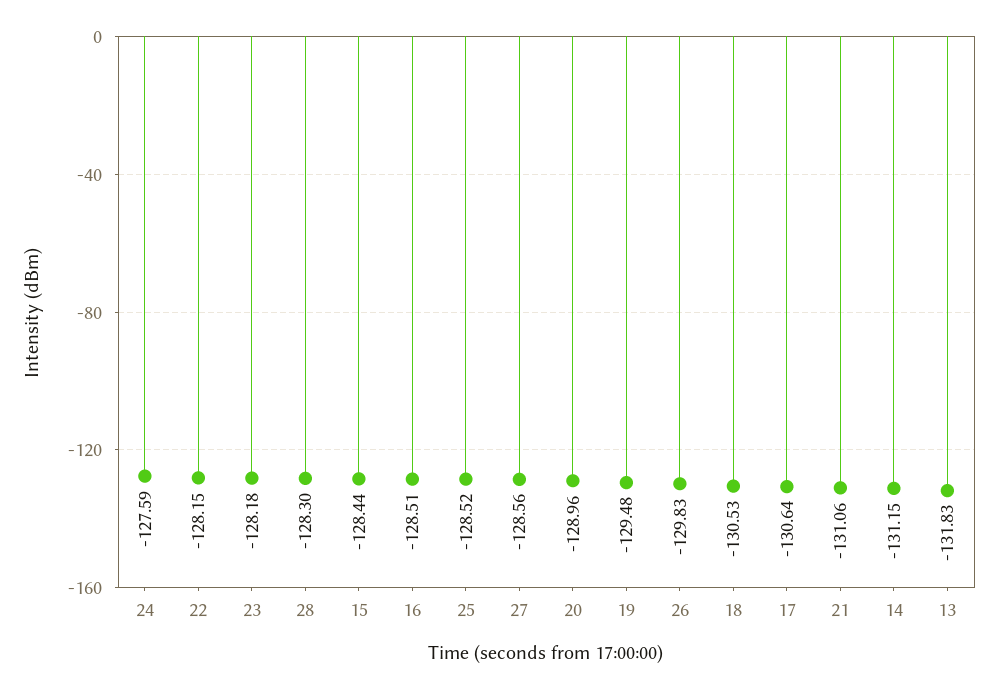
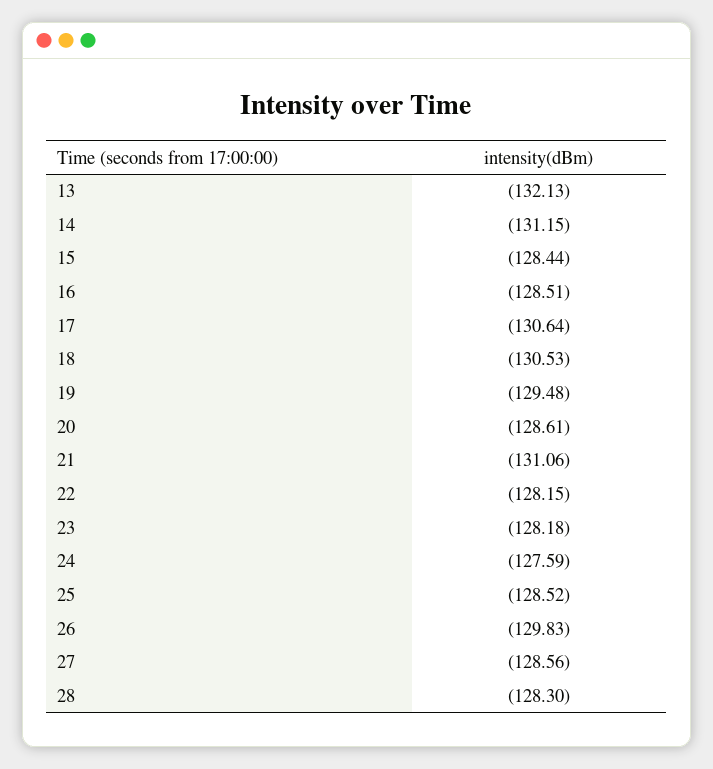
  {
    "24": -127.59,
    "22": -128.15,
    "23": -128.18,
    "28": -128.3,
    "15": -128.44,
    "16": -128.51,
    "25": -128.52,
    "27": -128.56,
-   "20": -128.96,
+   "20": -128.61,
    "19": -129.48,
    "26": -129.83,
    "18": -130.53,
    "17": -130.64,
    "21": -131.06,
    "14": -131.15,
-   "13": -131.83
+   "13": -132.13
  }

